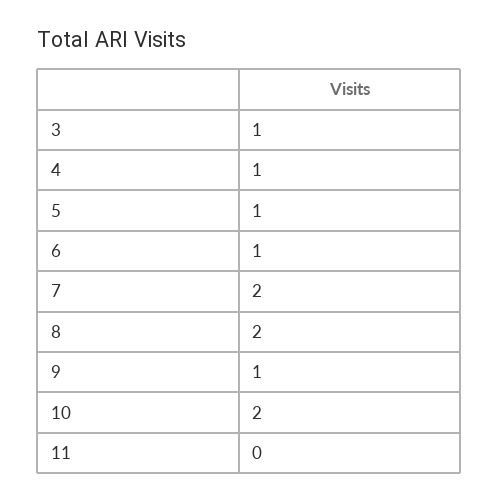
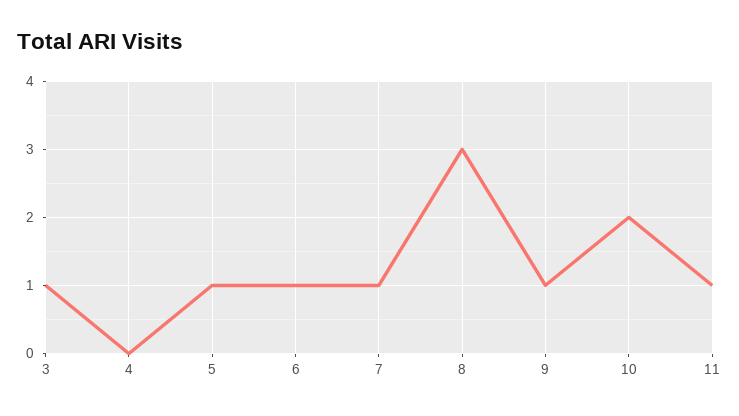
  {
    "3": 1,
-   "4": 1,
+   "4": 0,
    "5": 1,
    "6": 1,
-   "7": 2,
+   "7": 1,
-   "8": 2,
+   "8": 3,
    "9": 1,
    "10": 2,
-   "11": 0
+   "11": 1
  }

